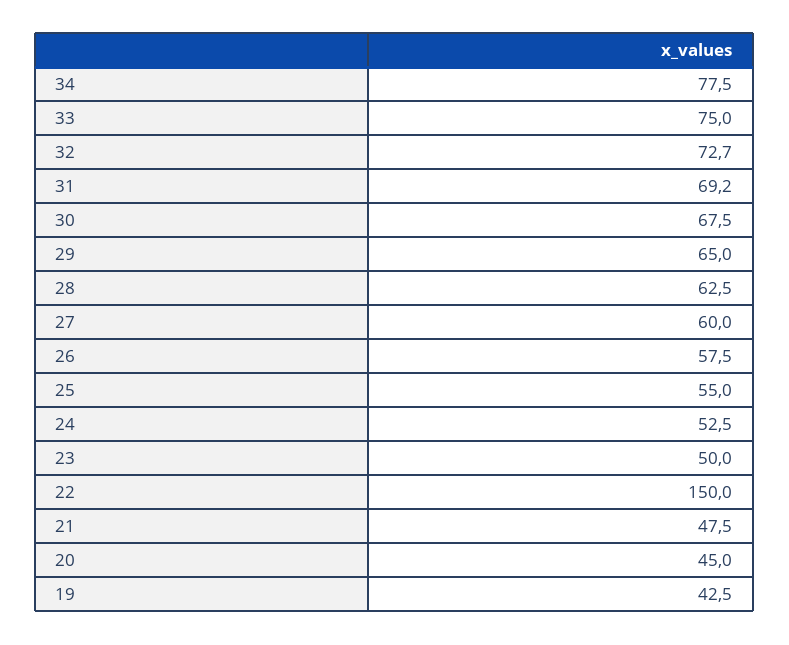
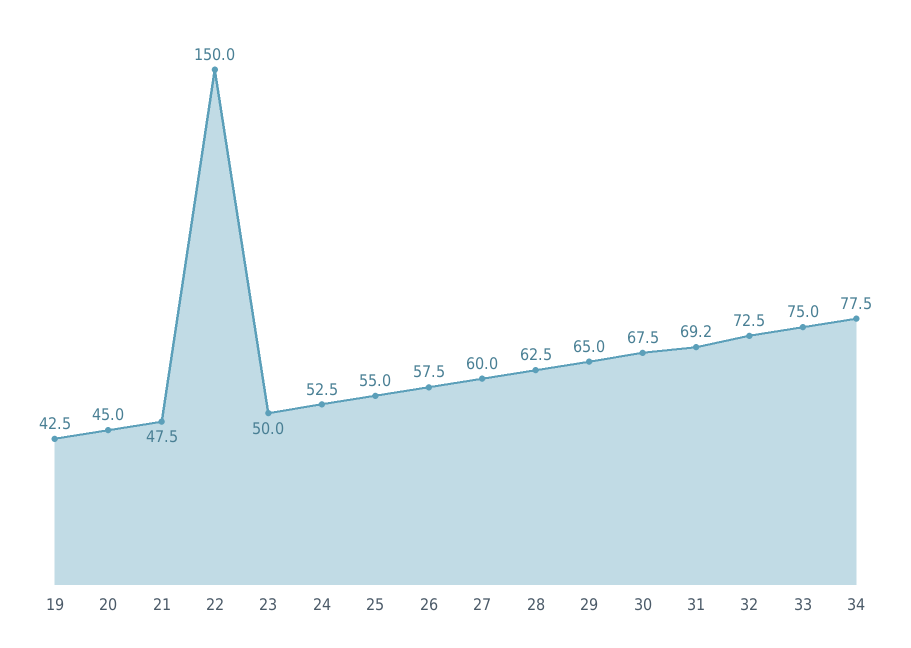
  {
    "34": 77.5,
    "33": 75,
-   "32": 72.7,
+   "32": 72.5,
    "31": 69.2,
    "30": 67.5,
    "29": 65,
    "28": 62.5,
    "27": 60,
    "26": 57.5,
    "25": 55,
    "24": 52.5,
    "23": 50,
    "22": 150,
    "21": 47.5,
    "20": 45,
    "19": 42.5
  }

